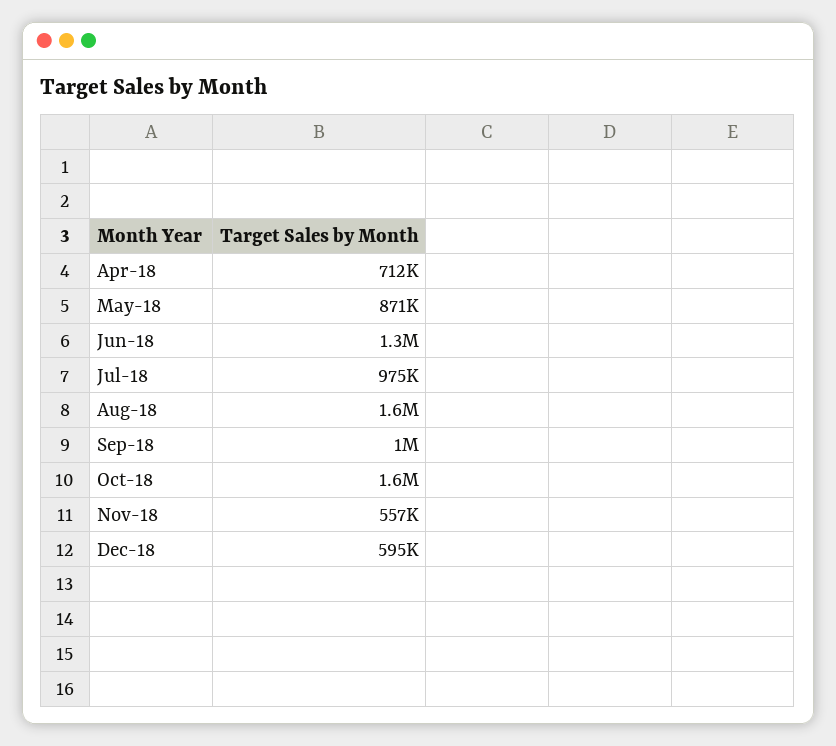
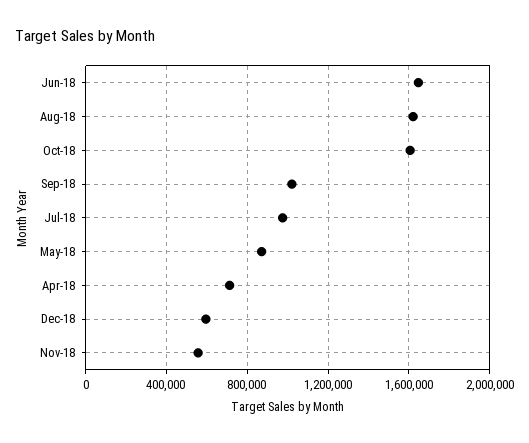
  {
    "Apr-18": 712000,
    "May-18": 871000,
-   "Jun-18": 1300000,
+   "Jun-18": 1650000,
    "Jul-18": 975000,
    "Aug-18": 1600000,
    "Sep-18": 1000000,
    "Oct-18": 1600000,
    "Nov-18": 557000,
    "Dec-18": 595000
  }

